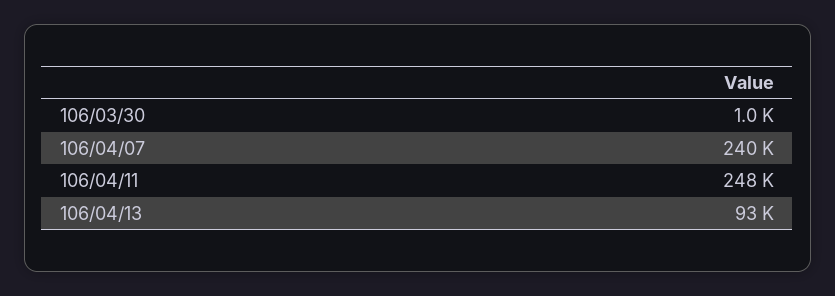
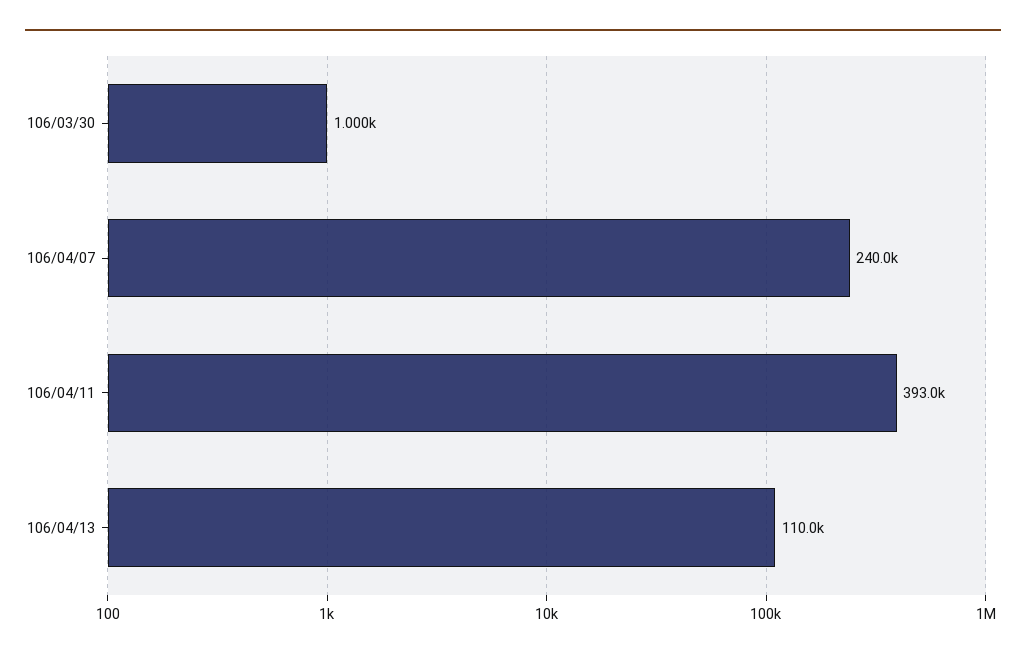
  {
    "106/03/30": 1000,
    "106/04/07": 240000,
-   "106/04/11": 248000,
+   "106/04/11": 393000,
-   "106/04/13": 93000
+   "106/04/13": 110000
  }

